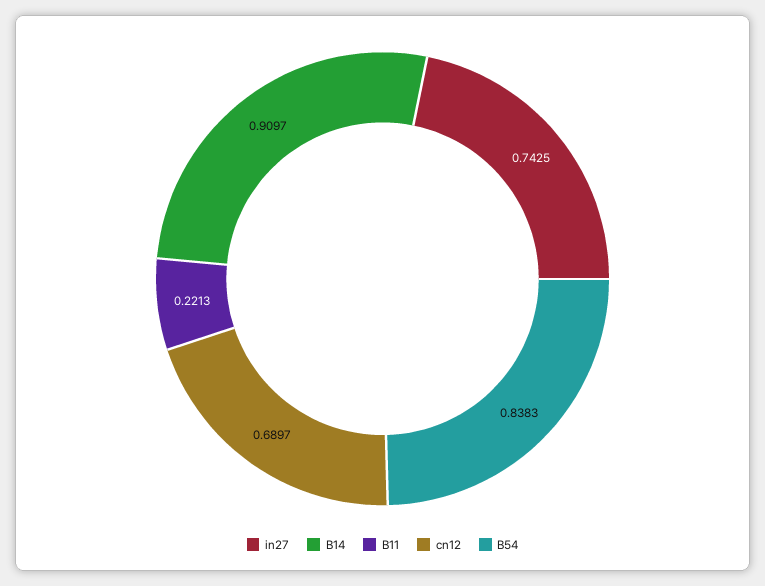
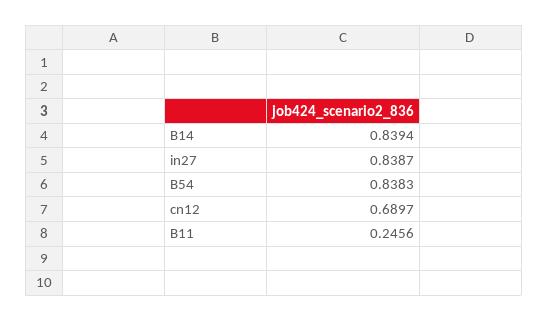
  {
-   "in27": 0.7425,
+   "in27": 0.8387,
-   "B14": 0.9097,
+   "B14": 0.8394,
-   "B11": 0.2213,
+   "B11": 0.2456,
    "cn12": 0.6897,
    "B54": 0.8383
  }

